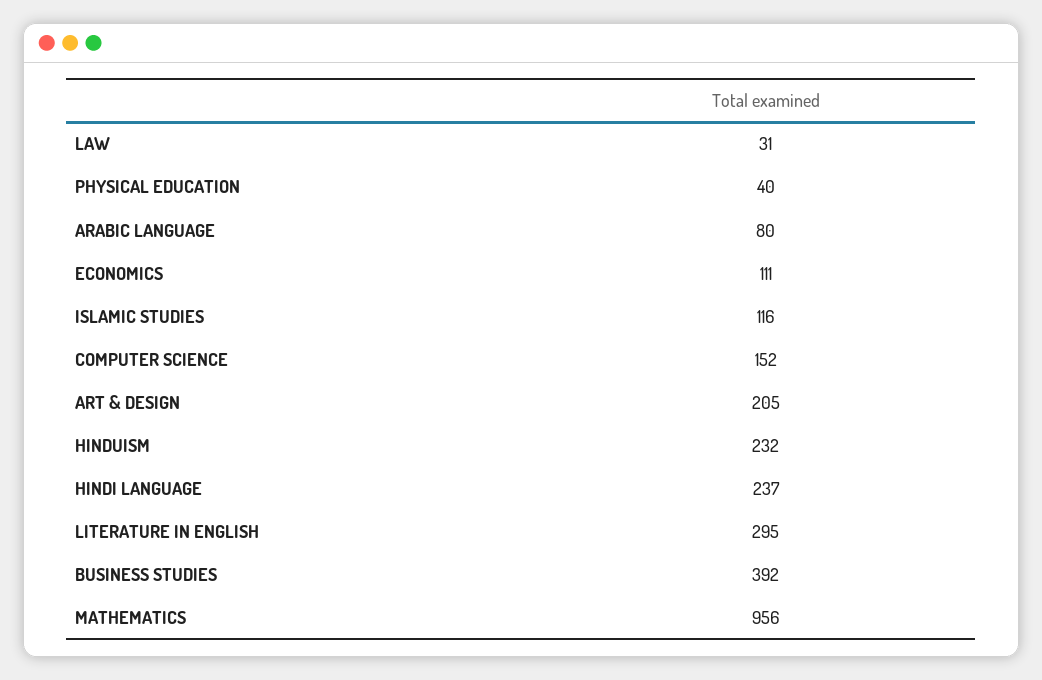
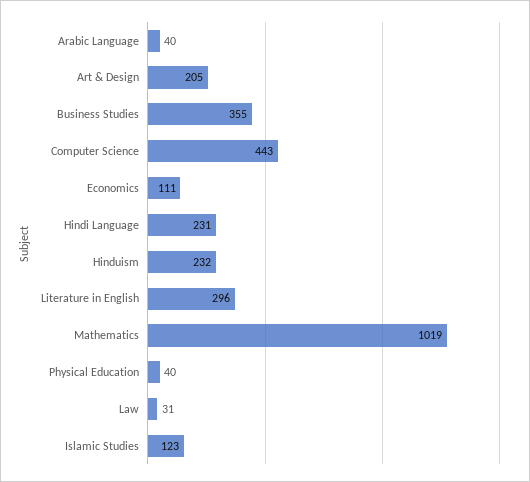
  {
    "LAW": 31,
    "PHYSICAL EDUCATION": 40,
-   "ARABIC LANGUAGE": 80,
+   "ARABIC LANGUAGE": 40,
    "ECONOMICS": 111,
-   "ISLAMIC STUDIES": 116,
+   "ISLAMIC STUDIES": 123,
-   "COMPUTER SCIENCE": 152,
+   "COMPUTER SCIENCE": 443,
    "ART & DESIGN": 205,
    "HINDUISM": 232,
-   "HINDI LANGUAGE": 237,
+   "HINDI LANGUAGE": 231,
-   "LITERATURE IN ENGLISH": 295,
+   "LITERATURE IN ENGLISH": 296,
-   "BUSINESS STUDIES": 392,
+   "BUSINESS STUDIES": 355,
-   "MATHEMATICS": 956
+   "MATHEMATICS": 1019
  }

